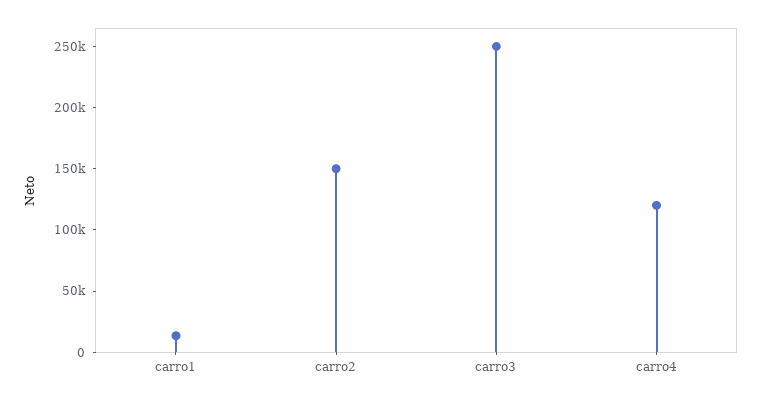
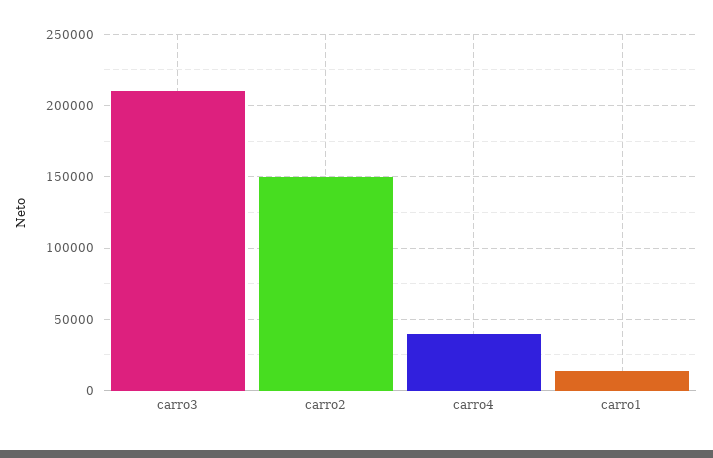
  {
    "carro1": 15000,
    "carro2": 150000,
-   "carro3": 250000,
+   "carro3": 210000,
-   "carro4": 120000
+   "carro4": 40000
  }

